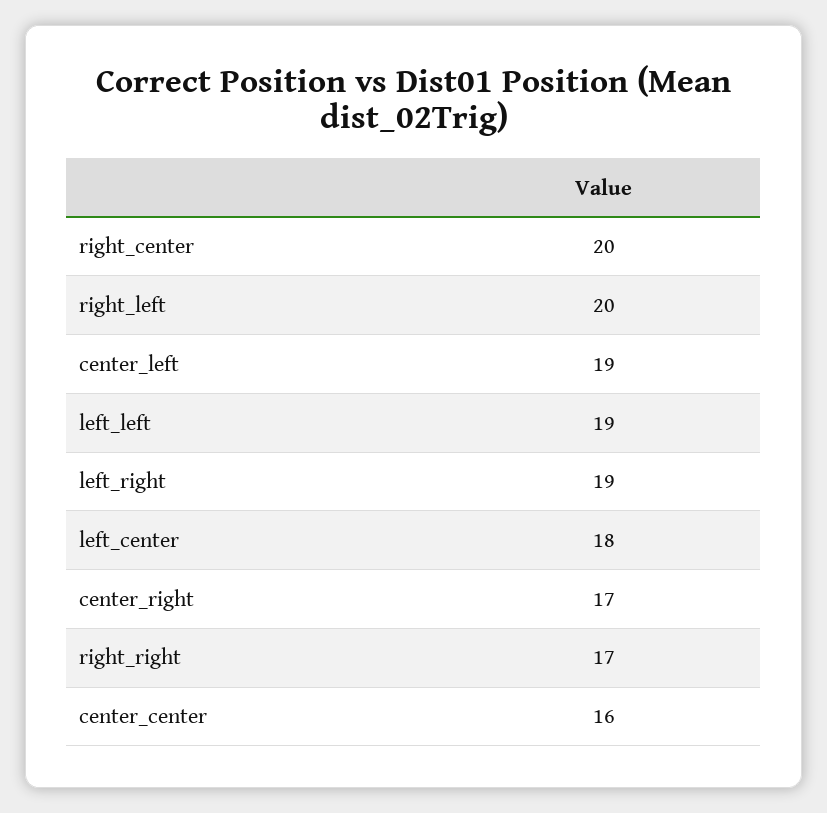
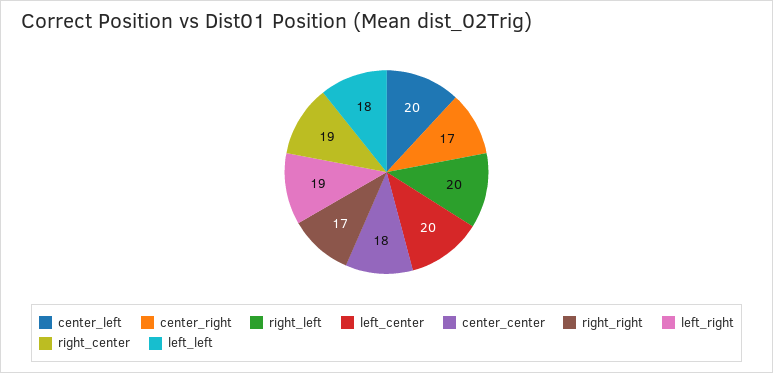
  {
-   "right_center": 20,
+   "right_center": 19,
    "right_left": 20,
-   "center_left": 19,
+   "center_left": 20,
-   "left_left": 19,
+   "left_left": 18,
    "left_right": 19,
-   "left_center": 18,
+   "left_center": 20,
    "center_right": 17,
    "right_right": 17,
-   "center_center": 16
+   "center_center": 18
  }

